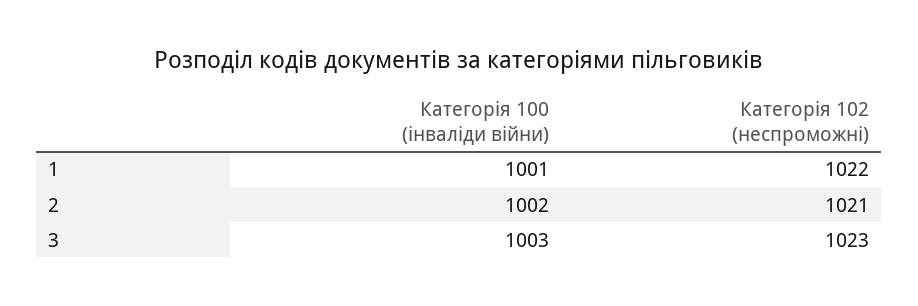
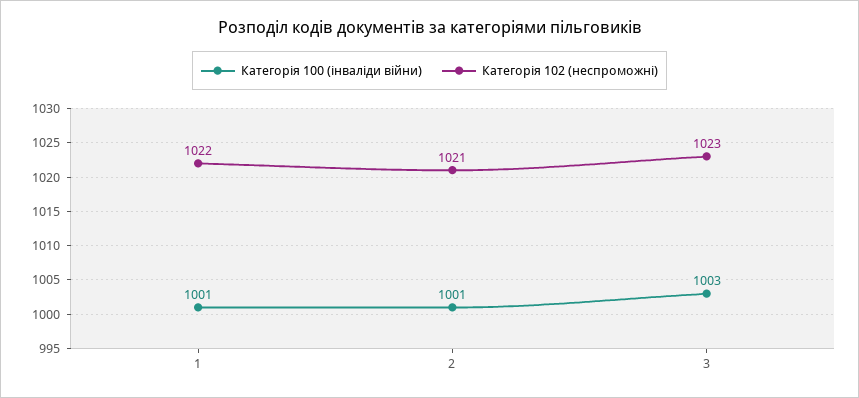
  {
    "Категорія 100 (інваліди війни)": {
      "1": 1001,
-     "2": 1002,
+     "2": 1001,
      "3": 1003
    },
    "Категорія 102 (неспроможні)": {
      "1": 1022,
      "2": 1021,
      "3": 1023
    }
  }

